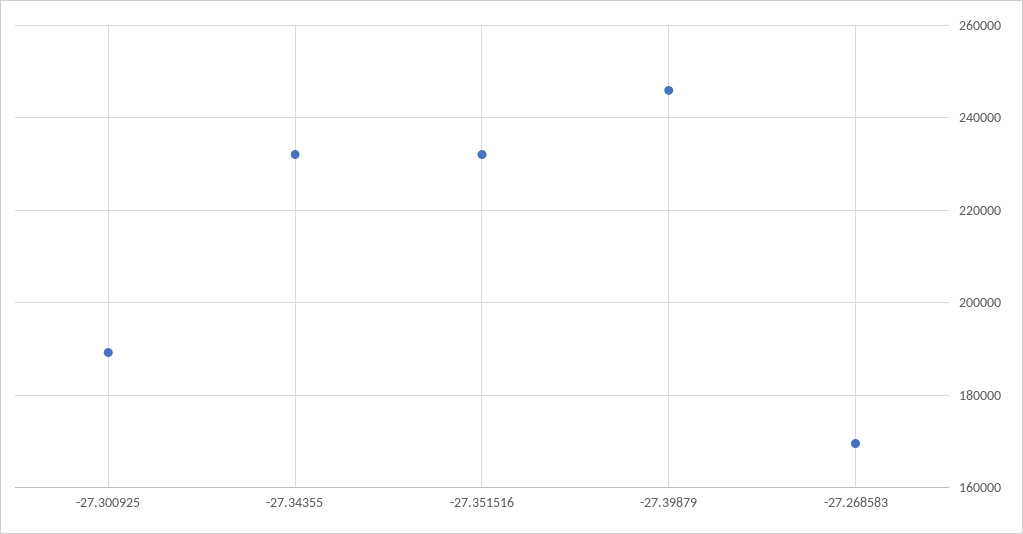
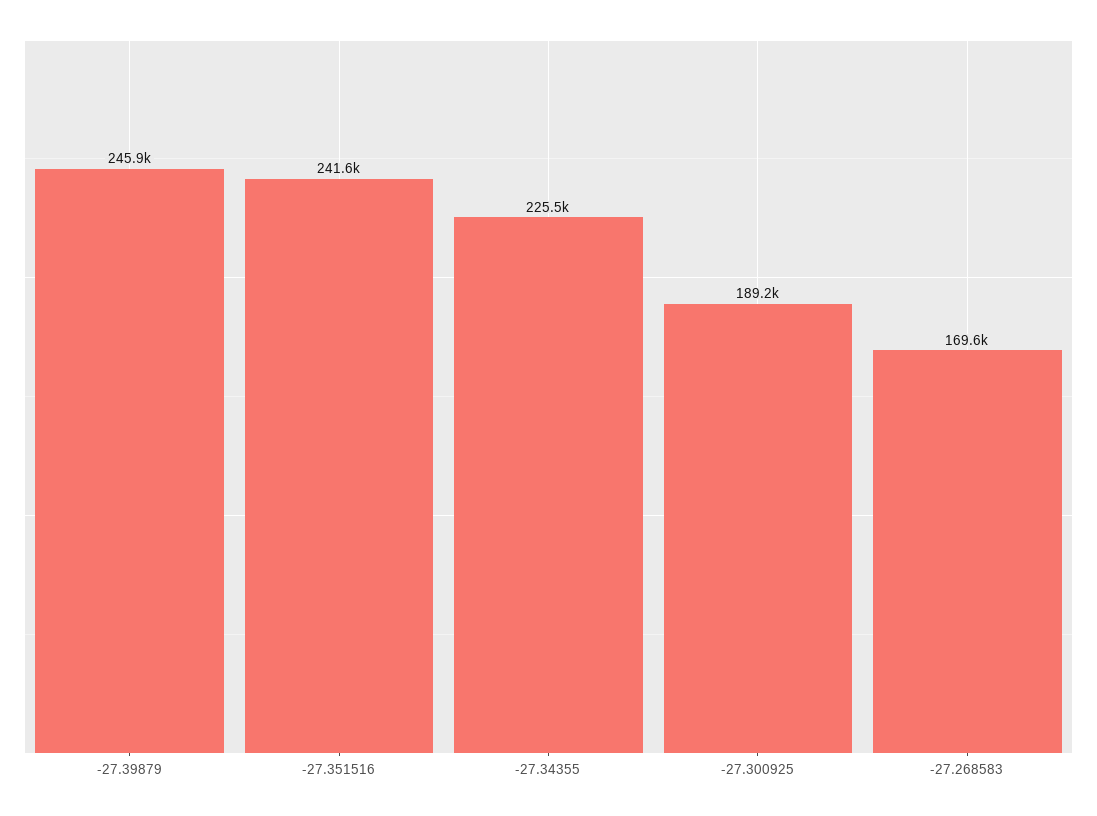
  {
    "-27.300925": 189200,
-   "-27.34355": 232000,
+   "-27.34355": 225500,
-   "-27.351516": 232000,
+   "-27.351516": 241600,
    "-27.39879": 245900,
    "-27.268583": 169600
  }

